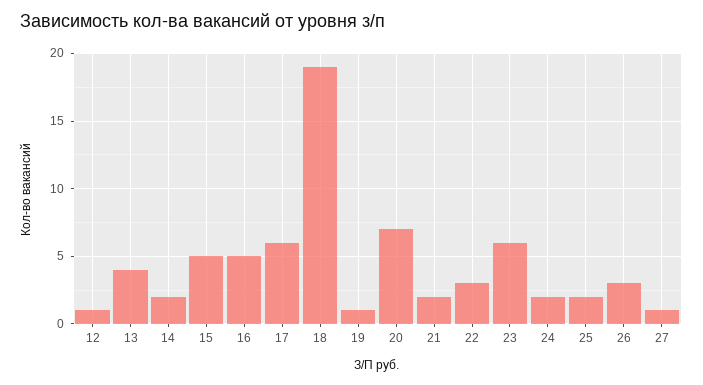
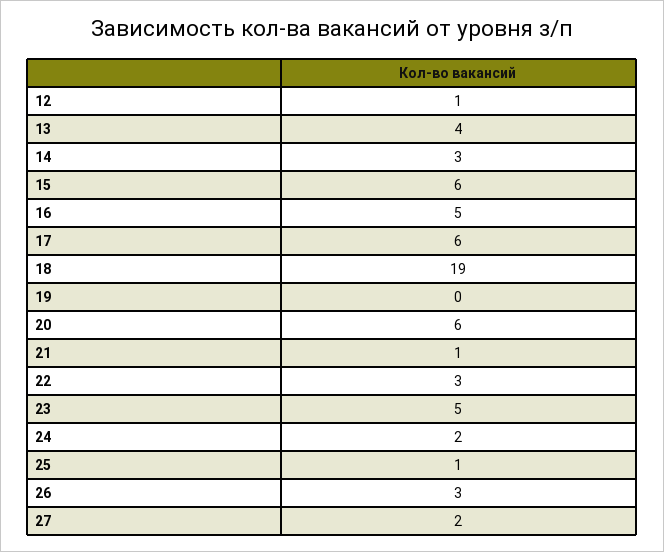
  {
    "12": 1,
    "13": 4,
-   "14": 2,
+   "14": 3,
-   "15": 5,
+   "15": 6,
    "16": 5,
    "17": 6,
    "18": 19,
-   "19": 1,
+   "19": 0,
-   "20": 7,
+   "20": 6,
-   "21": 2,
+   "21": 1,
    "22": 3,
-   "23": 6,
+   "23": 5,
    "24": 2,
-   "25": 2,
+   "25": 1,
    "26": 3,
-   "27": 1
+   "27": 2
  }

